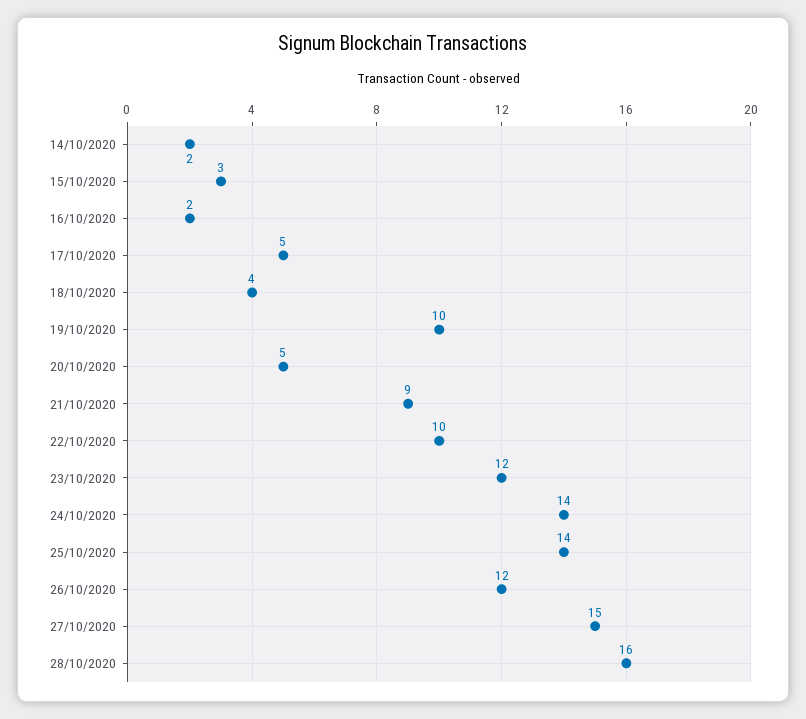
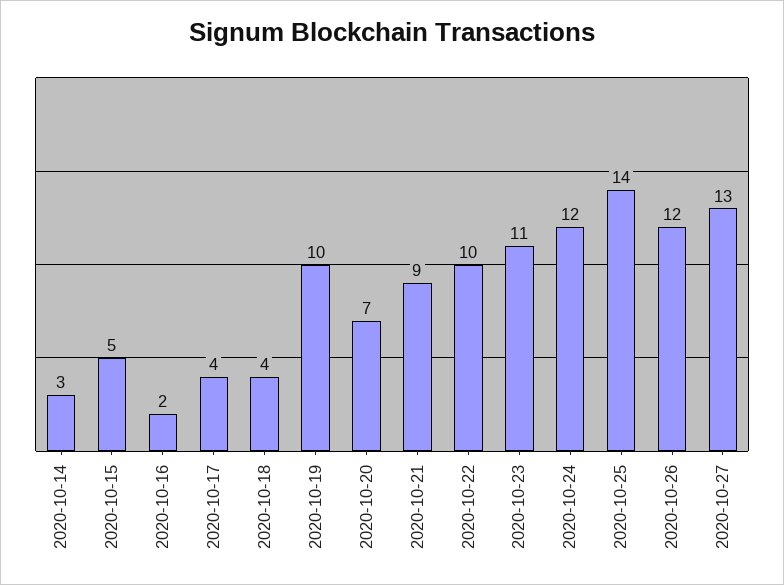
  {
-   "14/10/2020": 2,
+   "14/10/2020": 3,
-   "15/10/2020": 3,
+   "15/10/2020": 5,
    "16/10/2020": 2,
-   "17/10/2020": 5,
+   "17/10/2020": 4,
    "18/10/2020": 4,
    "19/10/2020": 10,
-   "20/10/2020": 5,
+   "20/10/2020": 7,
    "21/10/2020": 9,
    "22/10/2020": 10,
-   "23/10/2020": 12,
+   "23/10/2020": 11,
-   "24/10/2020": 14,
+   "24/10/2020": 12,
    "25/10/2020": 14,
    "26/10/2020": 12,
-   "27/10/2020": 15,
+   "27/10/2020": 13
-   "28/10/2020": 16
  }

